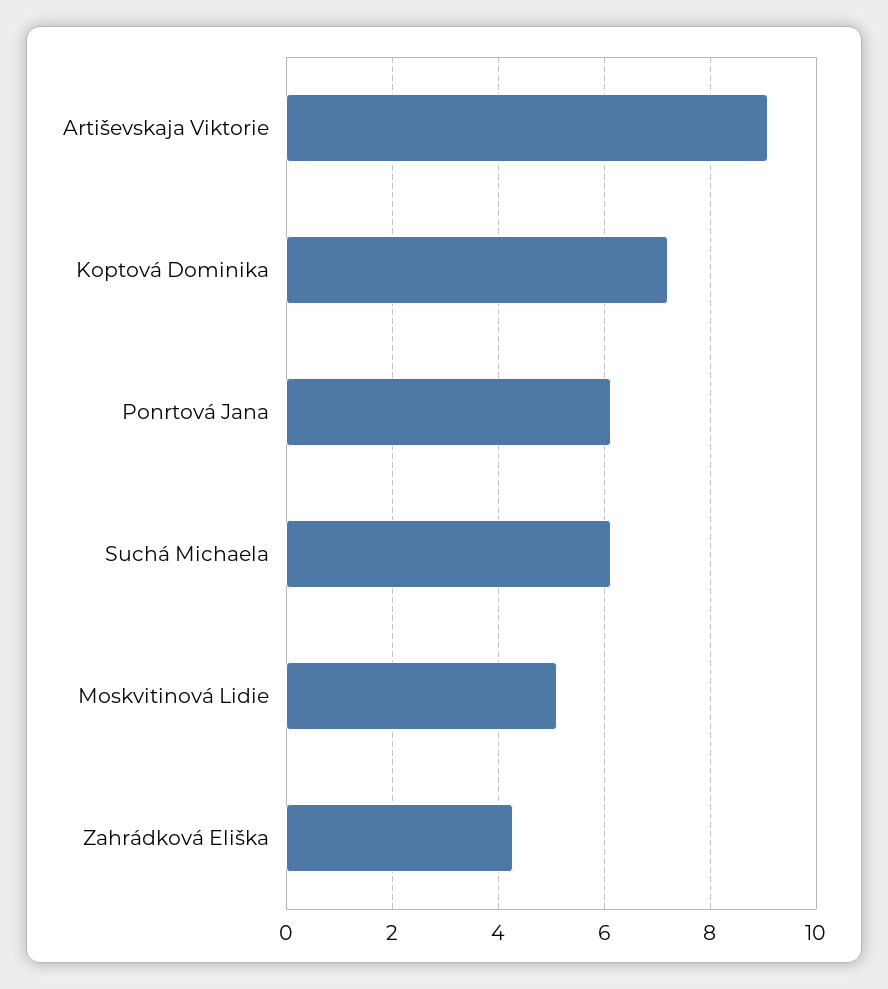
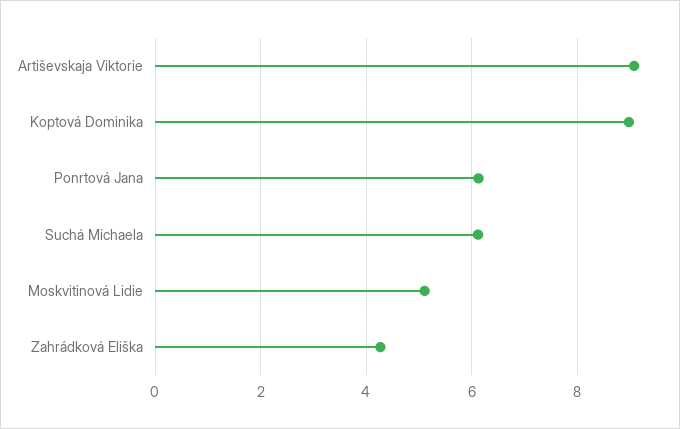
  {
    "Artiševskaja Viktorie": 9,
-   "Koptová Dominika": 7.2,
+   "Koptová Dominika": 9,
    "Ponrtová Jana": 6.2,
    "Suchá Michaela": 6.2,
    "Moskvitinová Lidie": 5.2,
    "Zahrádková Eliška": 4.2
  }

